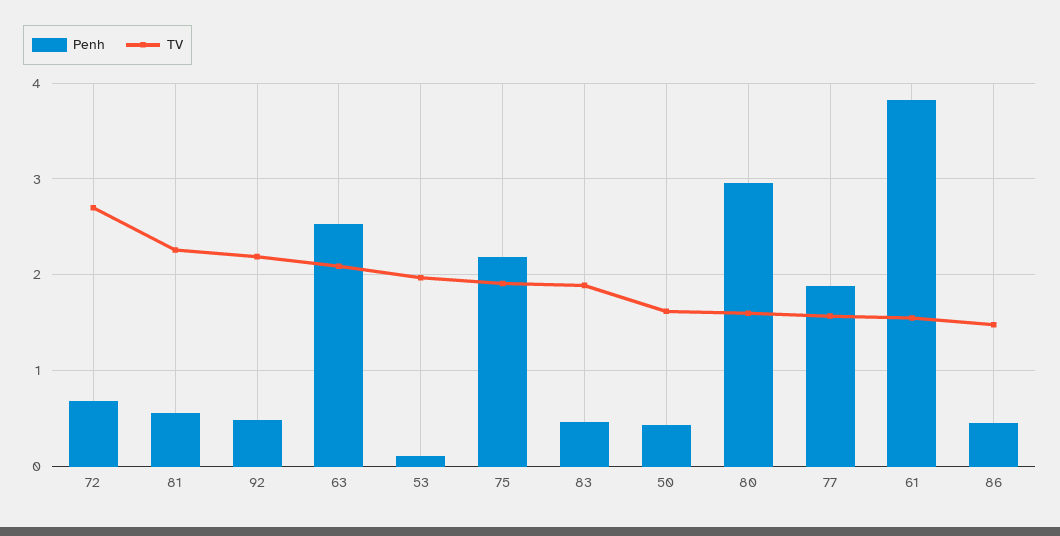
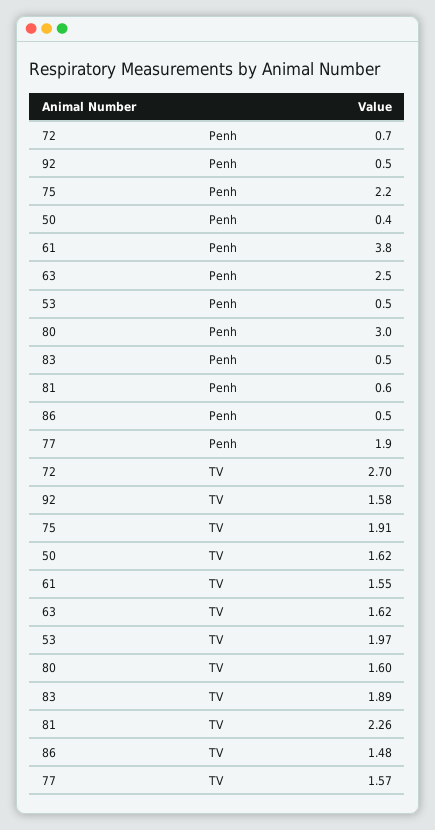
  {
    "Penh": {
      "72": 0.7,
      "81": 0.6,
      "92": 0.5,
      "63": 2.5,
-     "53": 0.1,
+     "53": 0.5,
      "75": 2.2,
      "83": 0.5,
      "50": 0.4,
      "80": 3,
      "77": 1.9,
      "61": 3.8,
      "86": 0.5
    },
    "TV": {
      "72": 2.7,
      "81": 2.26,
-     "92": 2.2,
+     "92": 1.58,
-     "63": 2.1,
+     "63": 1.62,
      "53": 1.97,
      "75": 1.91,
      "83": 1.89,
      "50": 1.62,
      "80": 1.6,
      "77": 1.57,
      "61": 1.55,
      "86": 1.48
    }
  }

